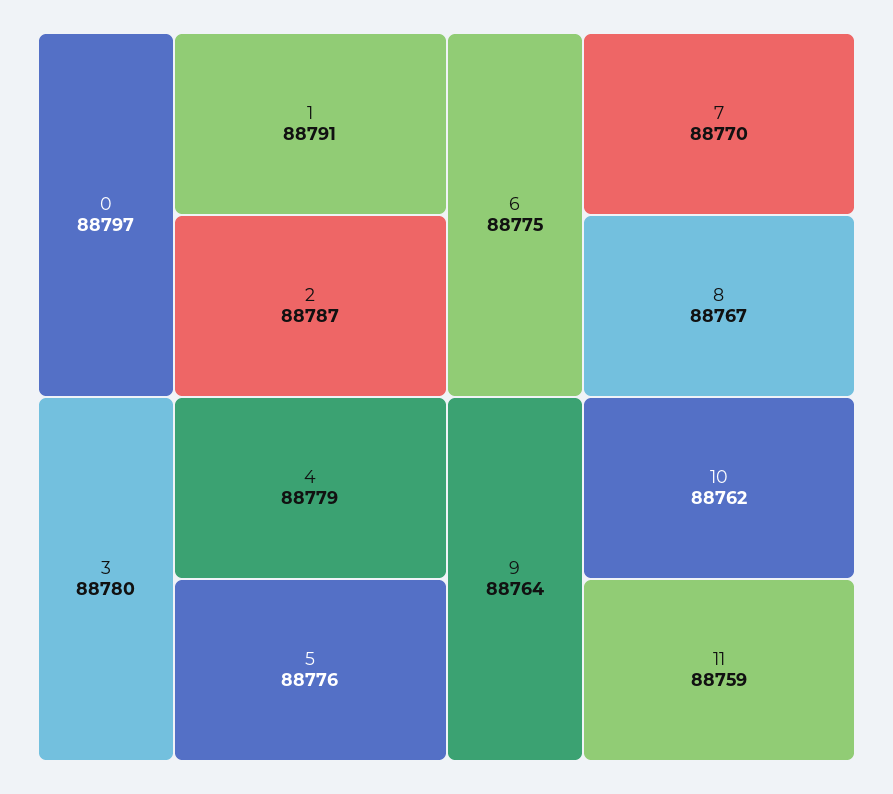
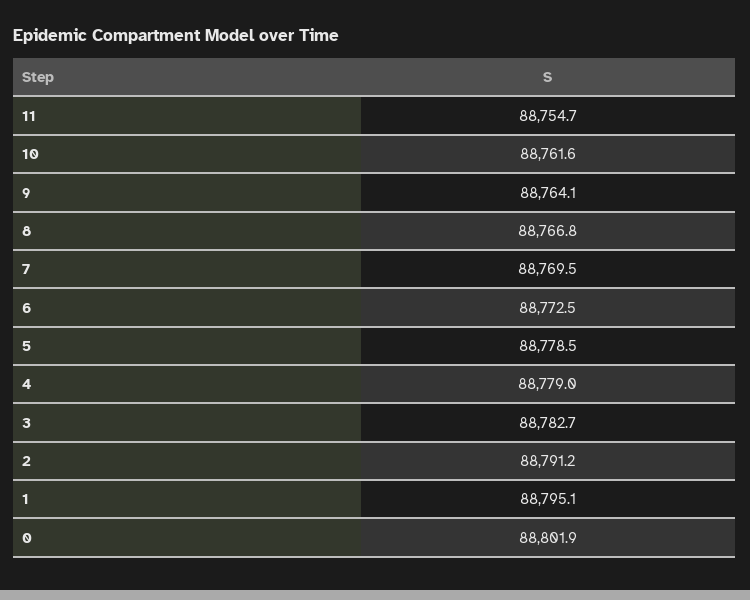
  {
-   "0": 88797,
+   "0": 88801.9,
-   "1": 88791,
+   "1": 88795.1,
-   "2": 88787,
+   "2": 88791.2,
-   "3": 88780,
+   "3": 88782.7,
    "4": 88779,
-   "5": 88776,
+   "5": 88778.5,
-   "6": 88775,
+   "6": 88772.5,
    "7": 88769.5,
    "8": 88766.8,
    "9": 88764.1,
    "10": 88761.6,
-   "11": 88759
+   "11": 88754.7
  }

